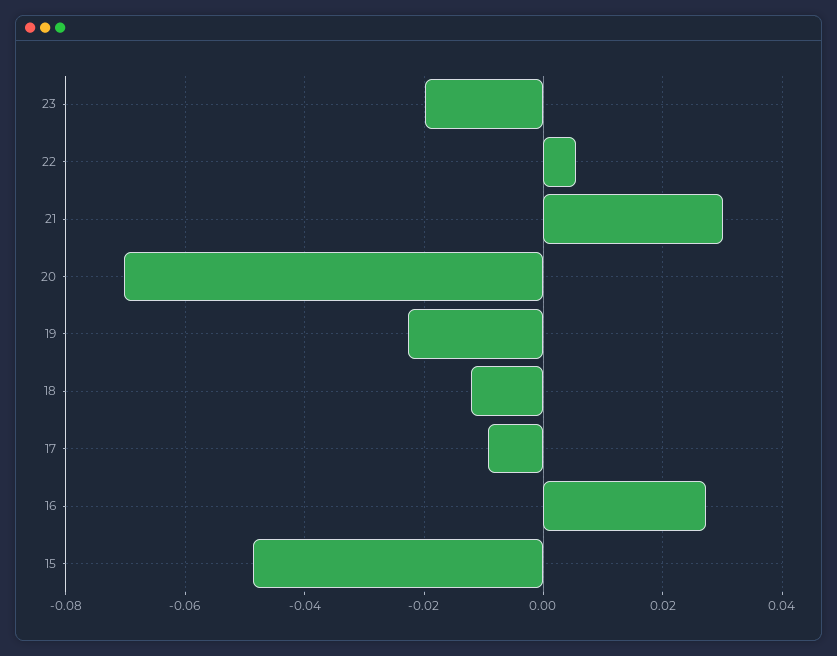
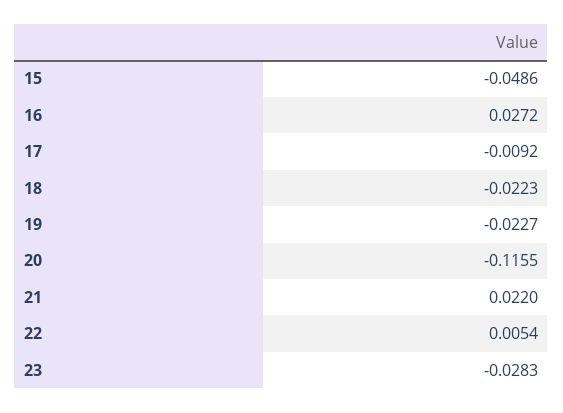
  {
-   "23": -0.02,
+   "23": -0.0283,
    "22": 0.0054,
-   "21": 0.03,
+   "21": 0.022,
-   "20": -0.07,
+   "20": -0.1155,
    "19": -0.0227,
-   "18": -0.012,
+   "18": -0.0223,
    "17": -0.0092,
    "16": 0.0272,
    "15": -0.0486
  }

